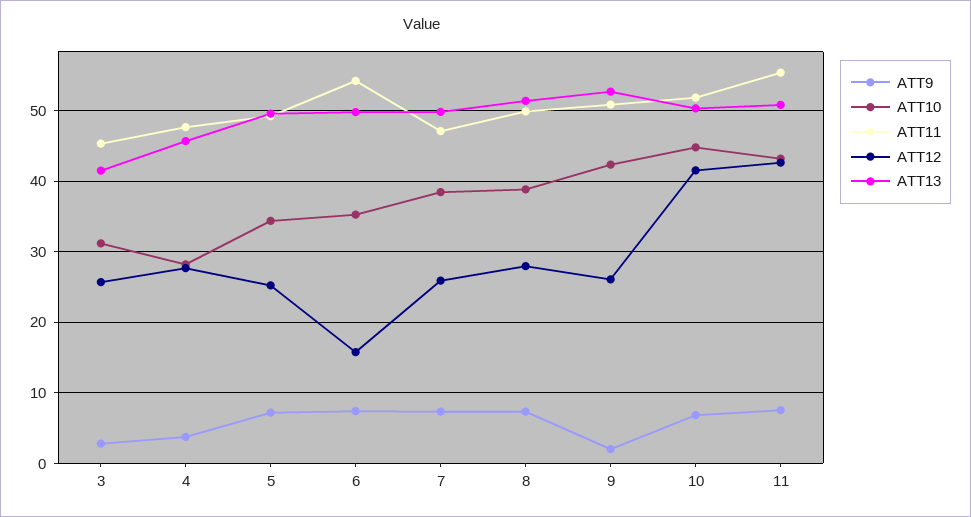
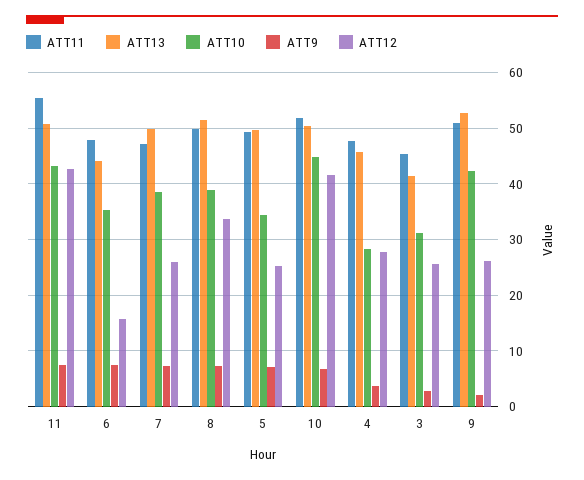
  {
    "ATT9": {
      "3": 3,
      "4": 4,
      "5": 7,
      "6": 7,
      "7": 7,
      "8": 7,
      "9": 2,
      "10": 7,
      "11": 8
    },
    "ATT10": {
      "3": 31,
      "4": 28,
      "5": 34,
      "6": 35,
      "7": 38,
      "8": 39,
      "9": 42,
      "10": 45,
      "11": 43
    },
    "ATT11": {
      "3": 45,
      "4": 48,
      "5": 49,
-     "6": 54,
+     "6": 48,
      "7": 47,
      "8": 50,
      "9": 51,
      "10": 52,
      "11": 55
    },
    "ATT12": {
      "3": 26,
      "4": 28,
      "5": 25,
      "6": 16,
      "7": 26,
-     "8": 28,
+     "8": 34,
      "9": 26,
      "10": 42,
      "11": 43
    },
    "ATT13": {
      "3": 41,
      "4": 46,
      "5": 50,
-     "6": 50,
+     "6": 44,
      "7": 50,
      "8": 51,
      "9": 53,
      "10": 50,
      "11": 51
    }
  }

